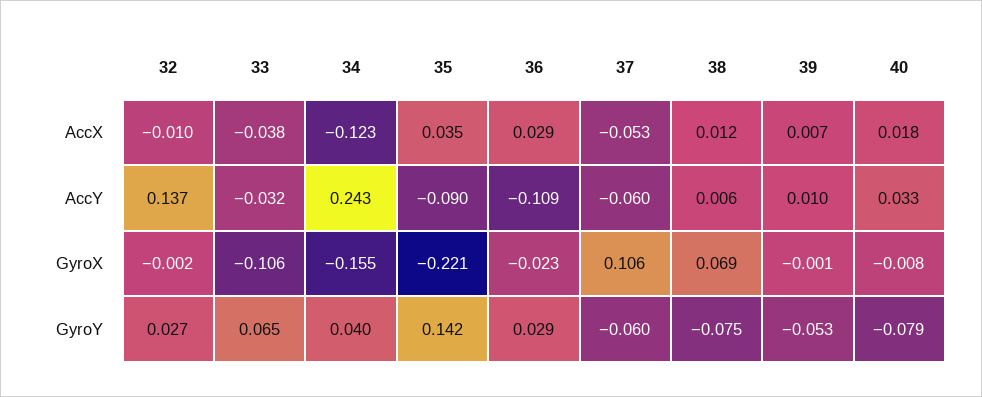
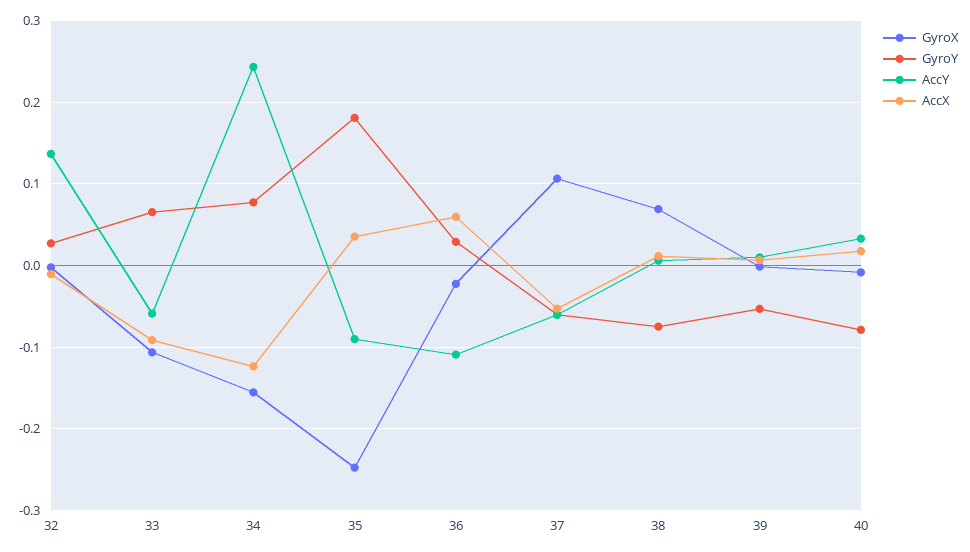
  {
    "AccX": {
      "32": -0.01,
-     "33": -0.038,
+     "33": -0.09,
      "34": -0.123,
      "35": 0.035,
-     "36": 0.029,
+     "36": 0.06,
      "37": -0.053,
      "38": 0.012,
      "39": 0.007,
      "40": 0.018
    },
    "AccY": {
      "32": 0.137,
-     "33": -0.032,
+     "33": -0.06,
      "34": 0.243,
      "35": -0.09,
      "36": -0.109,
      "37": -0.06,
      "38": 0.006,
      "39": 0.01,
      "40": 0.033
    },
    "GyroX": {
      "32": -0.002,
      "33": -0.106,
      "34": -0.155,
-     "35": -0.221,
+     "35": -0.25,
      "36": -0.023,
      "37": 0.106,
      "38": 0.069,
      "39": -0.001,
      "40": -0.008
    },
    "GyroY": {
      "32": 0.027,
      "33": 0.065,
-     "34": 0.04,
+     "34": 0.08,
-     "35": 0.142,
+     "35": 0.18,
      "36": 0.029,
      "37": -0.06,
      "38": -0.075,
      "39": -0.053,
      "40": -0.079
    }
  }

